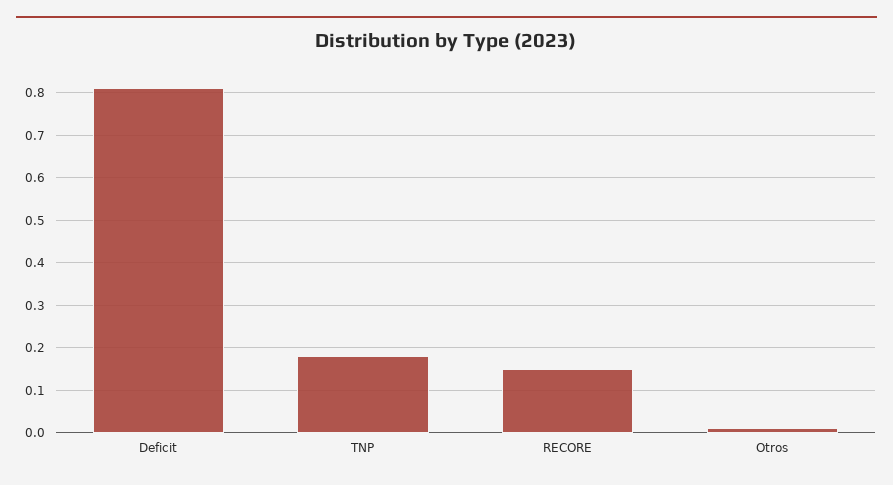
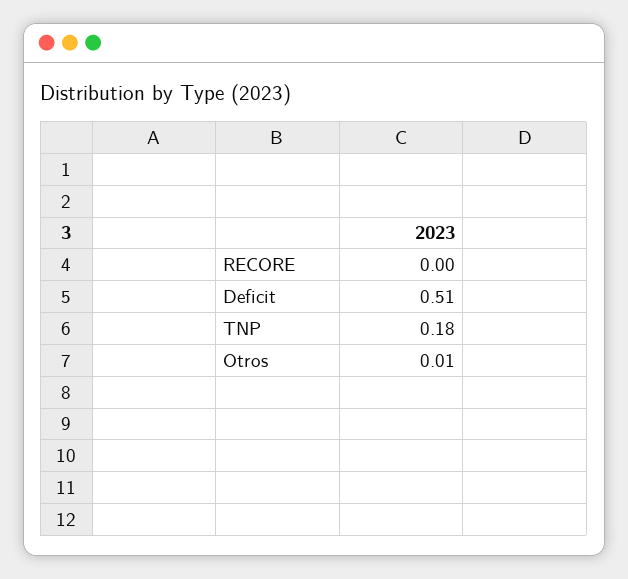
  {
-   "Deficit": 0.8,
+   "Deficit": 0.51,
    "TNP": 0.18,
-   "RECORE": 0.15,
+   "RECORE": 0,
    "Otros": 0.01
  }

